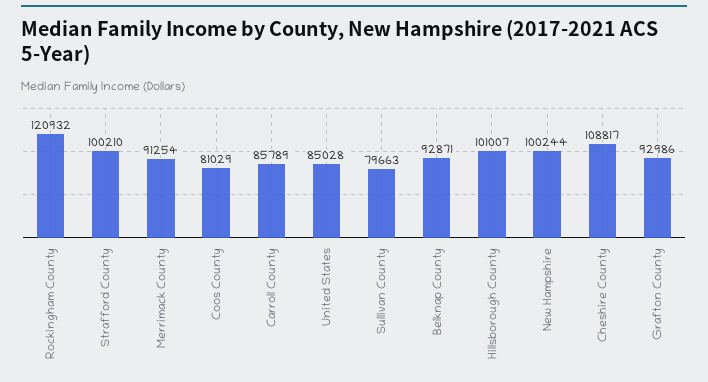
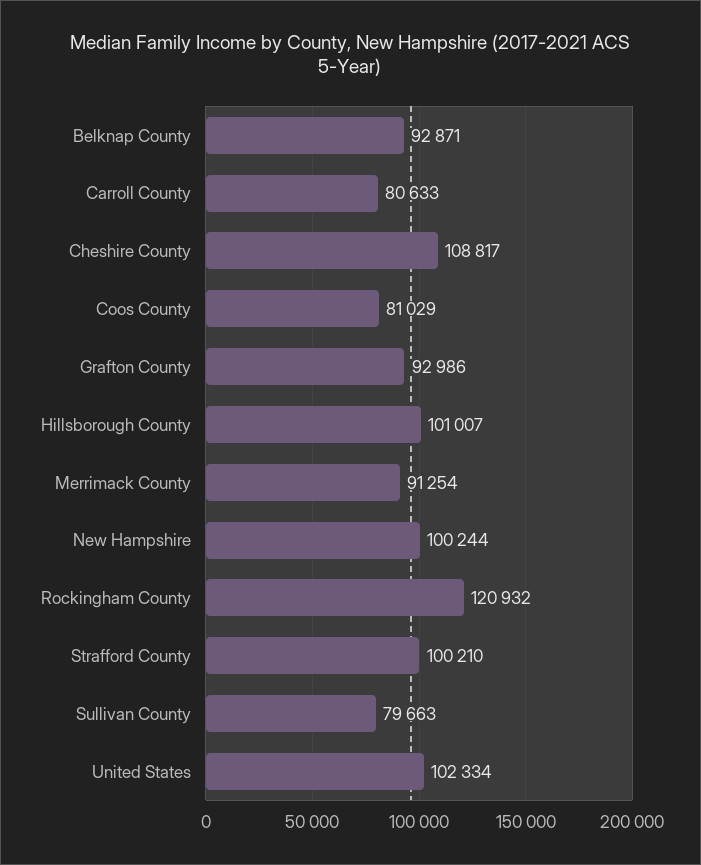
  {
    "Rockingham County": 120932,
    "Strafford County": 100210,
    "Merrimack County": 91254,
    "Coos County": 81029,
-   "Carroll County": 85789,
+   "Carroll County": 80633,
-   "United States": 85028,
+   "United States": 102334,
    "Sullivan County": 79663,
    "Belknap County": 92871,
    "Hillsborough County": 101007,
    "New Hampshire": 100244,
    "Cheshire County": 108817,
    "Grafton County": 92986
  }

